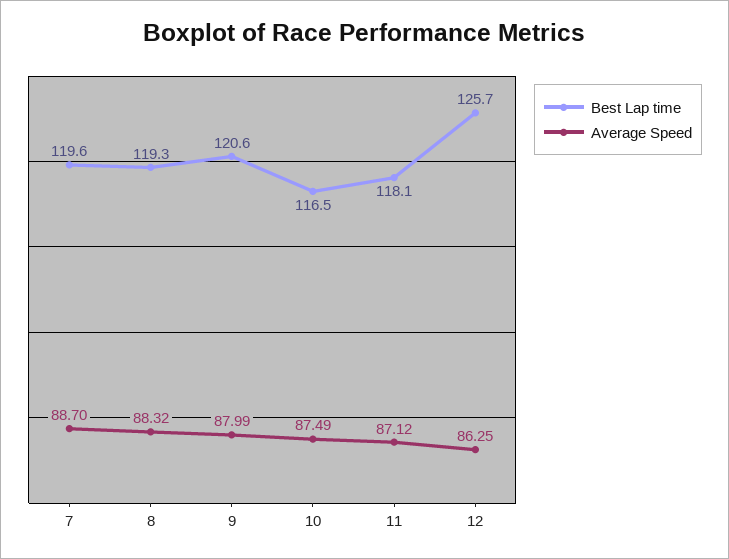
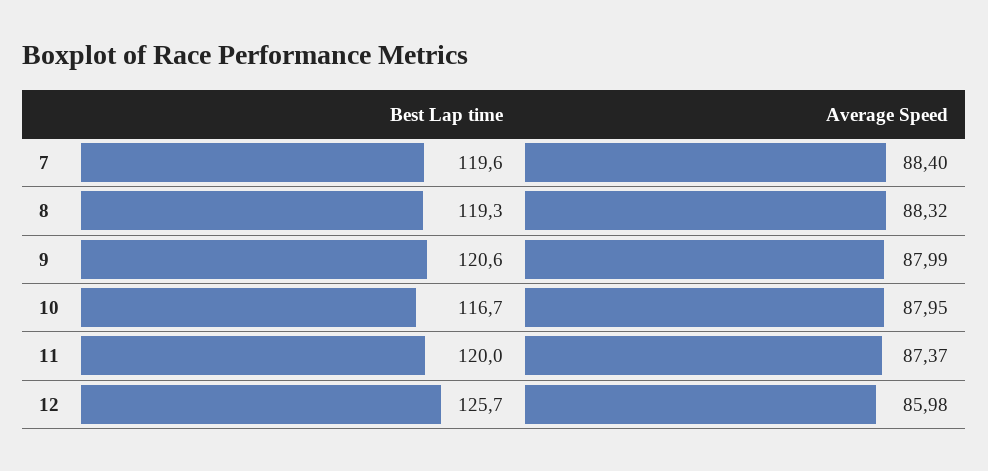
  {
    "Best Lap time": {
      "7": 119.6,
      "8": 119.3,
      "9": 120.6,
-     "10": 116.5,
+     "10": 116.7,
-     "11": 118.1,
+     "11": 120,
      "12": 125.7
    },
    "Average Speed": {
-     "7": 88.7,
+     "7": 88.4,
      "8": 88.32,
      "9": 87.99,
-     "10": 87.49,
+     "10": 87.95,
-     "11": 87.12,
+     "11": 87.37,
-     "12": 86.25
+     "12": 85.98
    }
  }

